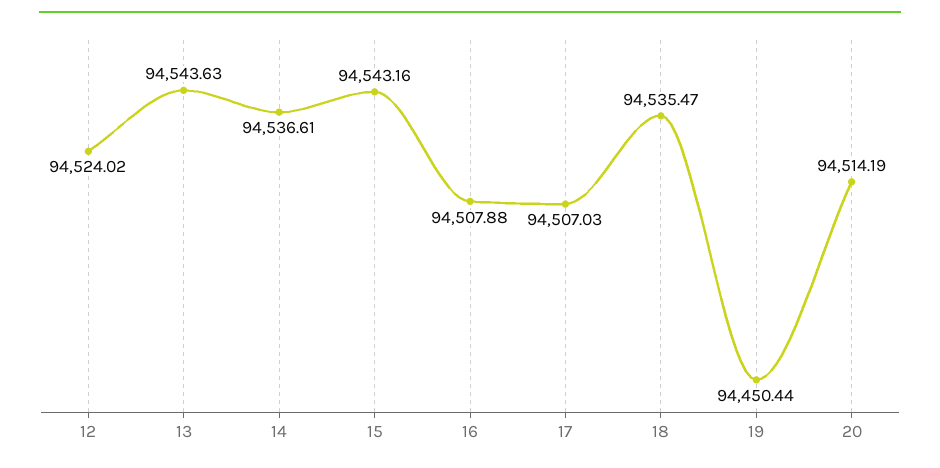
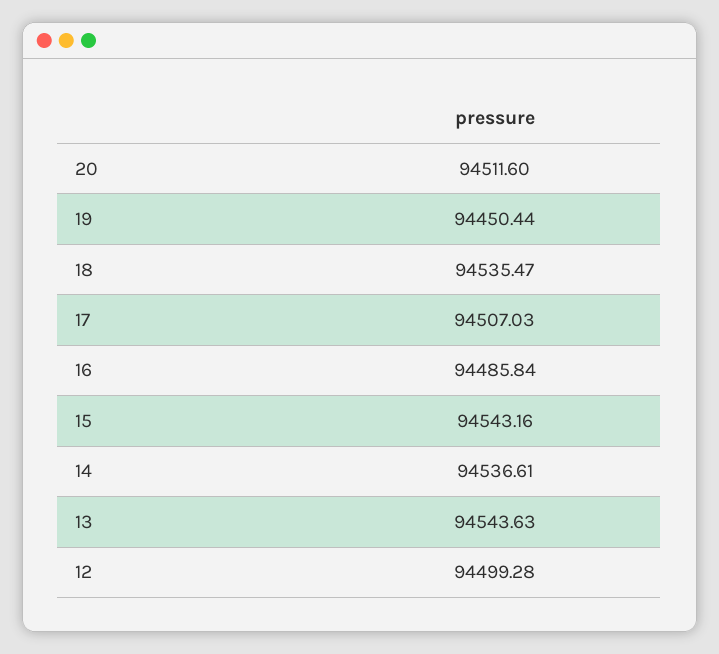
  {
-   "12": 94524.02,
+   "12": 94499.28,
    "13": 94543.63,
    "14": 94536.61,
    "15": 94543.16,
-   "16": 94507.88,
+   "16": 94485.84,
    "17": 94507.03,
    "18": 94535.47,
    "19": 94450.44,
-   "20": 94514.19
+   "20": 94511.6
  }

